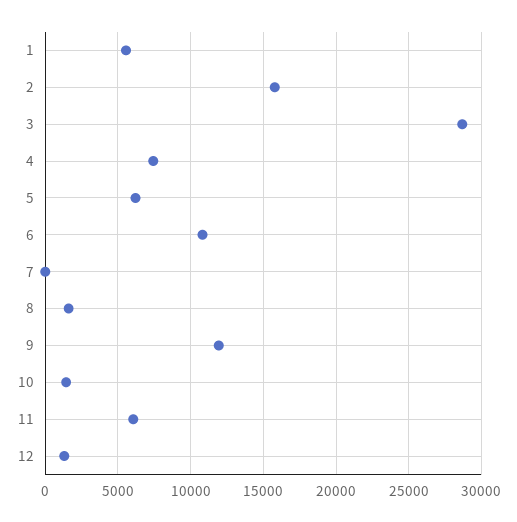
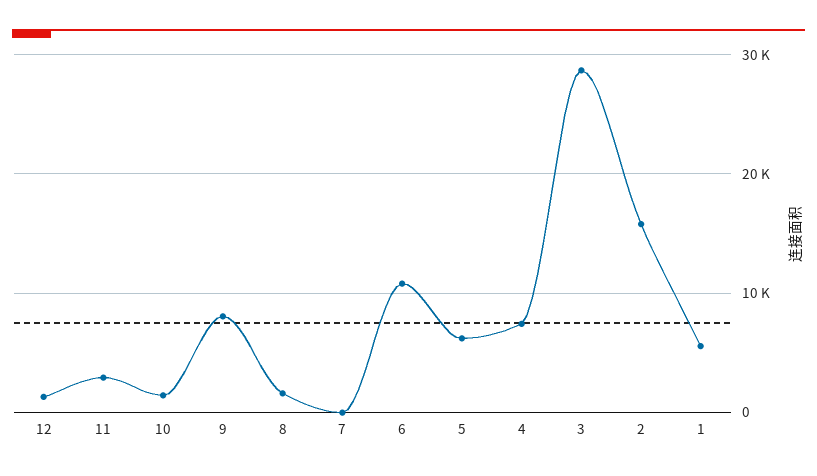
  {
    "1": 5500,
    "2": 16000,
    "3": 28500,
    "4": 7500,
    "5": 6000,
    "6": 11000,
    "7": 0,
    "8": 1500,
-   "9": 12000,
+   "9": 8000,
    "10": 1500,
-   "11": 6000,
+   "11": 3000,
    "12": 1500
  }

